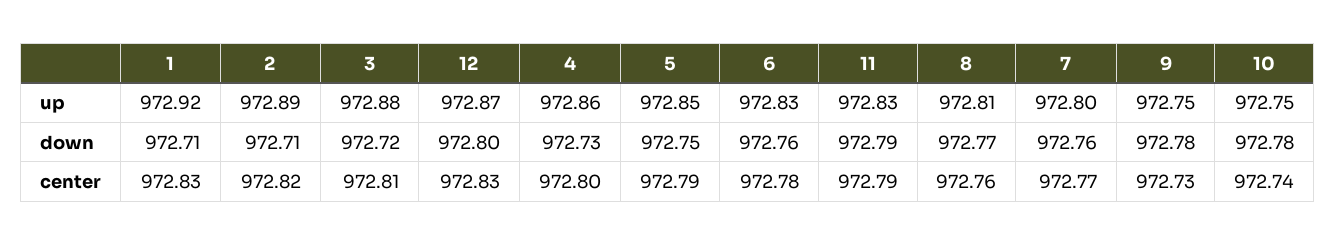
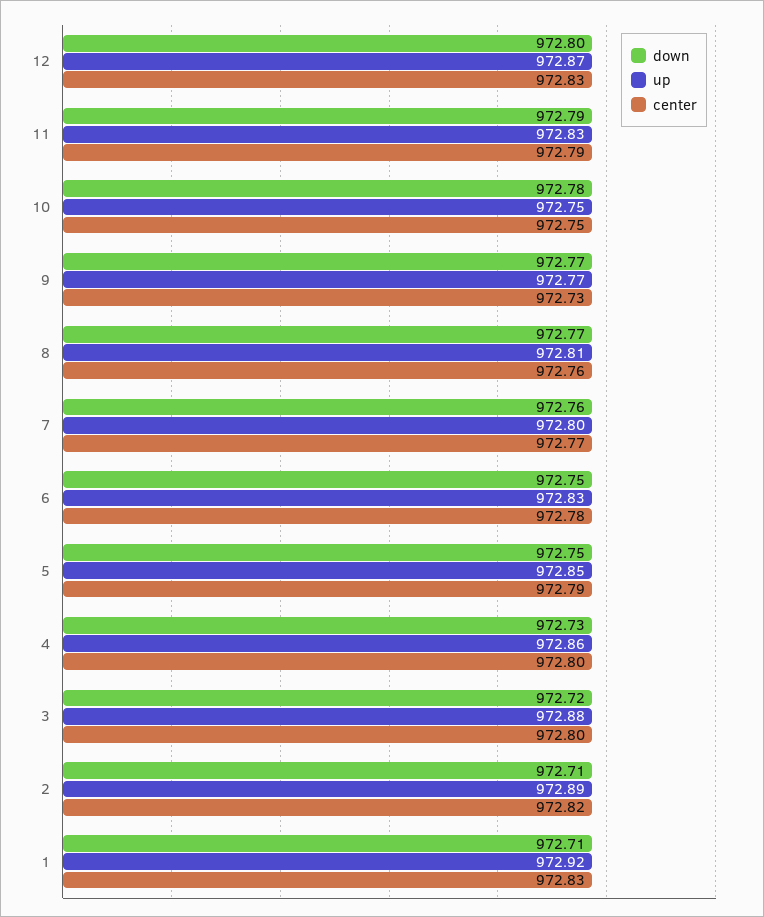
  {
    "up": {
      "1": 972.92,
      "2": 972.89,
      "3": 972.88,
      "12": 972.87,
      "4": 972.86,
      "5": 972.85,
      "6": 972.83,
      "11": 972.83,
      "8": 972.81,
      "7": 972.8,
-     "9": 972.75,
+     "9": 972.77,
      "10": 972.75
    },
    "down": {
      "1": 972.71,
      "2": 972.71,
      "3": 972.72,
      "12": 972.8,
      "4": 972.73,
      "5": 972.75,
-     "6": 972.76,
+     "6": 972.75,
      "11": 972.79,
      "8": 972.77,
      "7": 972.76,
-     "9": 972.78,
+     "9": 972.77,
      "10": 972.78
    },
    "center": {
      "1": 972.83,
      "2": 972.82,
-     "3": 972.81,
+     "3": 972.8,
      "12": 972.83,
      "4": 972.8,
      "5": 972.79,
      "6": 972.78,
      "11": 972.79,
      "8": 972.76,
      "7": 972.77,
      "9": 972.73,
-     "10": 972.74
+     "10": 972.75
    }
  }

